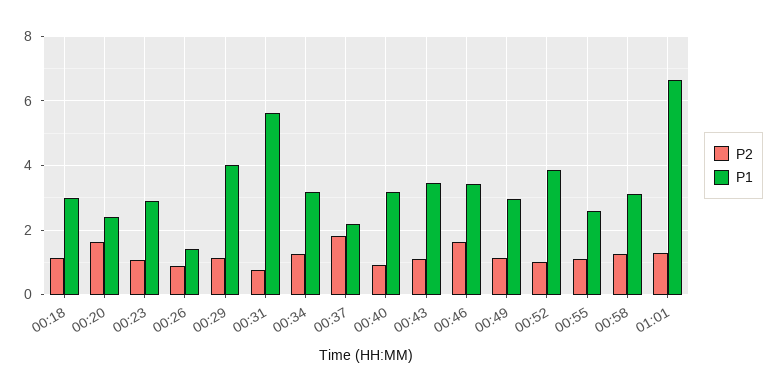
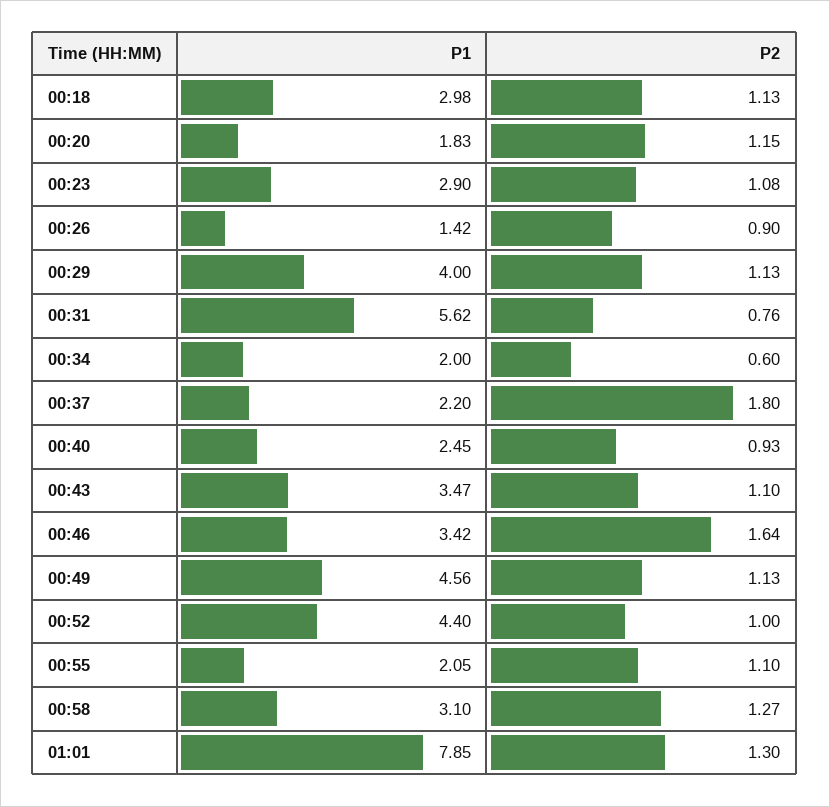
  {
    "P2": {
      "00:18": 1.13,
-     "00:20": 1.6,
+     "00:20": 1.15,
      "00:23": 1.08,
      "00:26": 0.9,
      "00:29": 1.13,
      "00:31": 0.76,
-     "00:34": 1.2,
+     "00:34": 0.6,
      "00:37": 1.8,
      "00:40": 0.93,
      "00:43": 1.1,
      "00:46": 1.64,
      "00:49": 1.13,
      "00:52": 1,
      "00:55": 1.1,
      "00:58": 1.27,
      "01:01": 1.3
    },
    "P1": {
      "00:18": 2.98,
-     "00:20": 2.4,
+     "00:20": 1.83,
      "00:23": 2.9,
      "00:26": 1.42,
      "00:29": 4,
      "00:31": 5.62,
-     "00:34": 3.2,
+     "00:34": 2,
      "00:37": 2.2,
-     "00:40": 3.2,
+     "00:40": 2.45,
      "00:43": 3.47,
      "00:46": 3.42,
-     "00:49": 3,
+     "00:49": 4.56,
-     "00:52": 3.8,
+     "00:52": 4.4,
-     "00:55": 2.6,
+     "00:55": 2.05,
      "00:58": 3.1,
-     "01:01": 6.6
+     "01:01": 7.85
    }
  }

